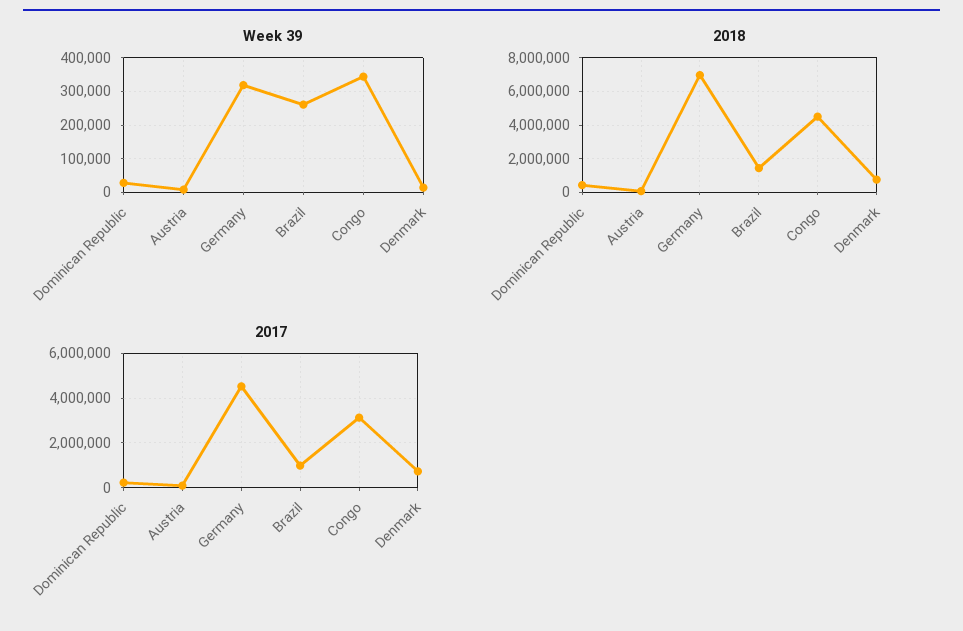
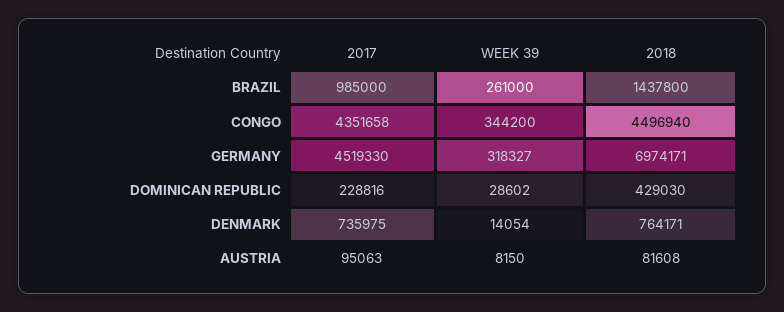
  {
    "Week 39": {
      "Dominican Republic": 28602,
      "Austria": 8150,
      "Germany": 318327,
      "Brazil": 261000,
      "Congo": 344200,
      "Denmark": 14054
    },
    "2018": {
      "Dominican Republic": 429030,
      "Austria": 81608,
      "Germany": 6974171,
      "Brazil": 1437800,
      "Congo": 4496940,
      "Denmark": 764171
    },
    "2017": {
      "Dominican Republic": 228816,
      "Austria": 95063,
      "Germany": 4519330,
      "Brazil": 985000,
-     "Congo": 3000000,
+     "Congo": 4351658,
      "Denmark": 735975
    }
  }

